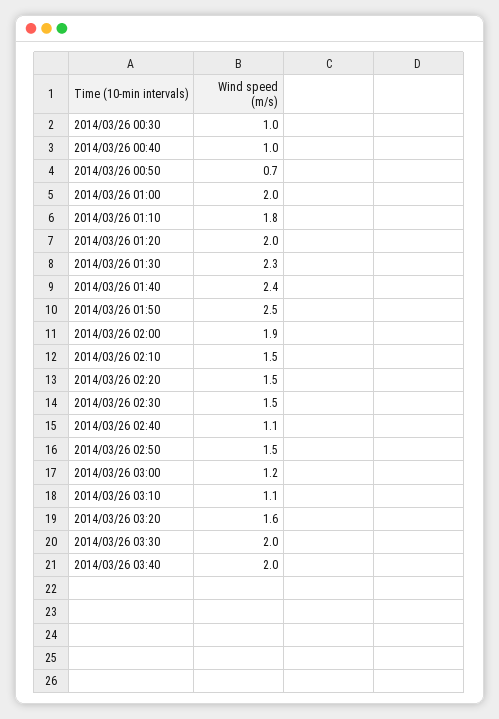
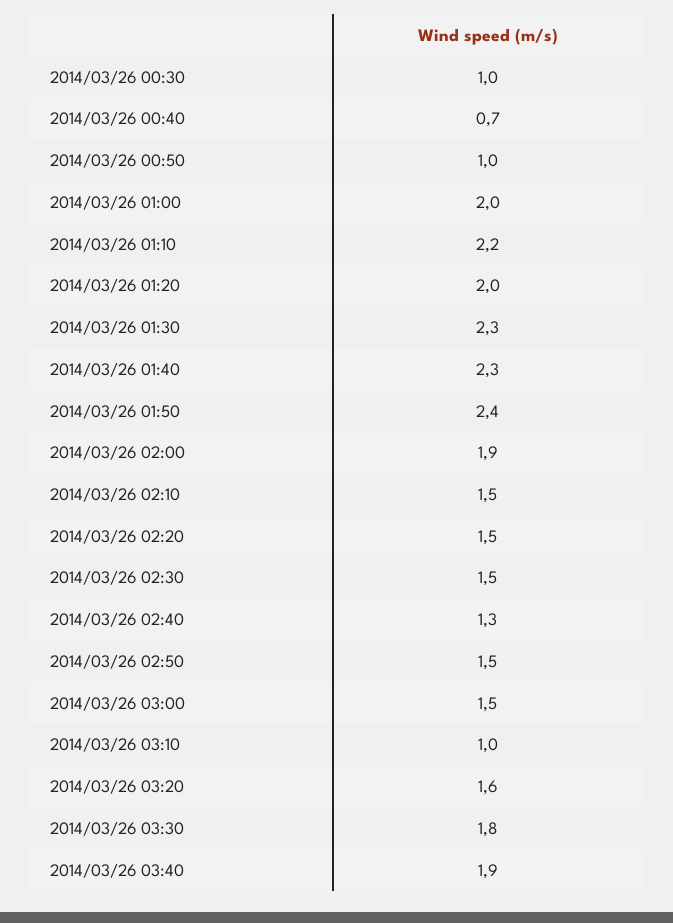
  {
    "2014/03/26 00:30": 1,
-   "2014/03/26 00:40": 1,
+   "2014/03/26 00:40": 0.7,
-   "2014/03/26 00:50": 0.7,
+   "2014/03/26 00:50": 1,
    "2014/03/26 01:00": 2,
-   "2014/03/26 01:10": 1.8,
+   "2014/03/26 01:10": 2.2,
    "2014/03/26 01:20": 2,
    "2014/03/26 01:30": 2.3,
-   "2014/03/26 01:40": 2.4,
+   "2014/03/26 01:40": 2.3,
-   "2014/03/26 01:50": 2.5,
+   "2014/03/26 01:50": 2.4,
    "2014/03/26 02:00": 1.9,
    "2014/03/26 02:10": 1.5,
    "2014/03/26 02:20": 1.5,
    "2014/03/26 02:30": 1.5,
-   "2014/03/26 02:40": 1.1,
+   "2014/03/26 02:40": 1.3,
    "2014/03/26 02:50": 1.5,
-   "2014/03/26 03:00": 1.2,
+   "2014/03/26 03:00": 1.5,
-   "2014/03/26 03:10": 1.1,
+   "2014/03/26 03:10": 1,
    "2014/03/26 03:20": 1.6,
-   "2014/03/26 03:30": 2,
+   "2014/03/26 03:30": 1.8,
-   "2014/03/26 03:40": 2
+   "2014/03/26 03:40": 1.9
  }

